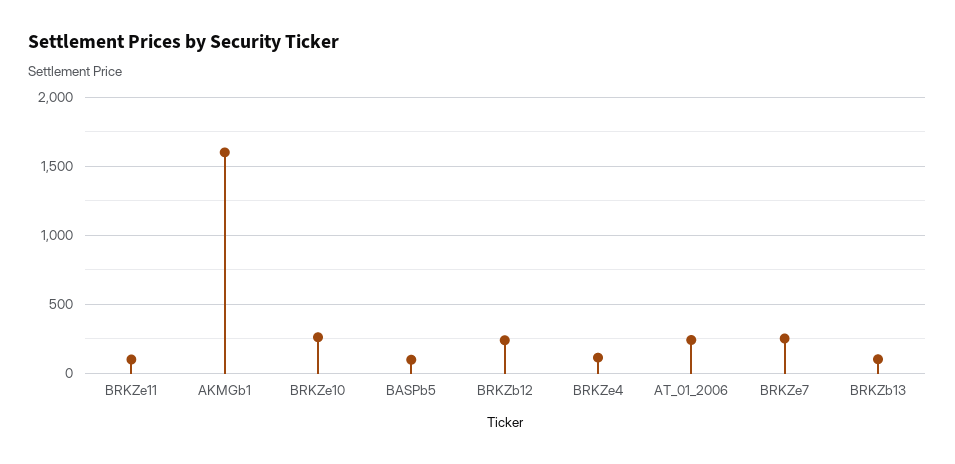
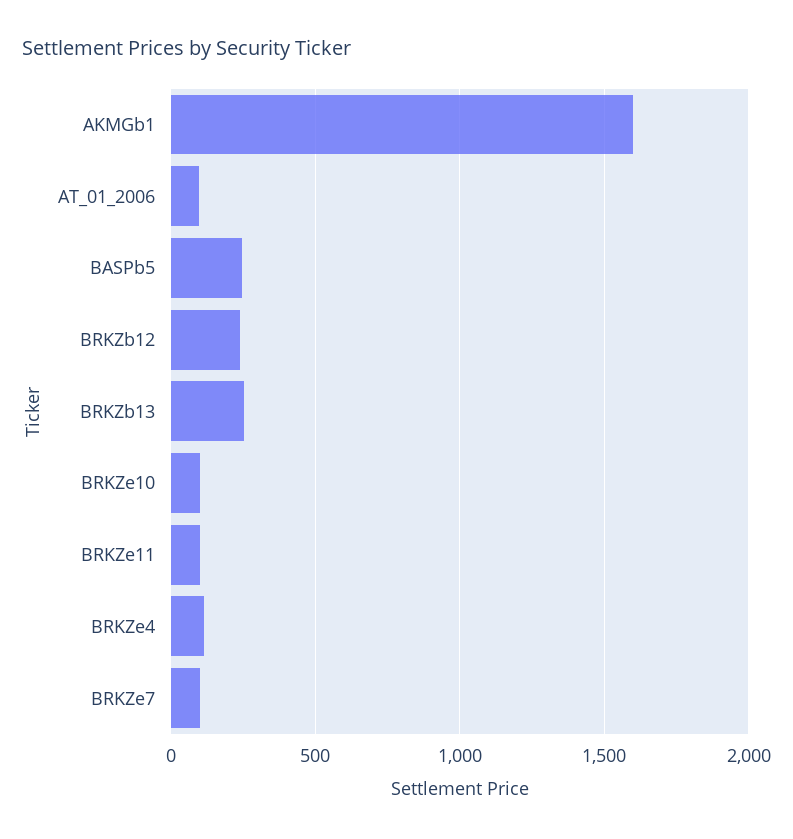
  {
    "BRKZe11": 100,
    "AKMGb1": 1600,
-   "BRKZe10": 250,
+   "BRKZe10": 100,
-   "BASPb5": 100,
+   "BASPb5": 250,
    "BRKZb12": 250,
    "BRKZe4": 100,
-   "AT_01_2006": 250,
+   "AT_01_2006": 100,
-   "BRKZe7": 250,
+   "BRKZe7": 100,
-   "BRKZb13": 100
+   "BRKZb13": 250
  }

